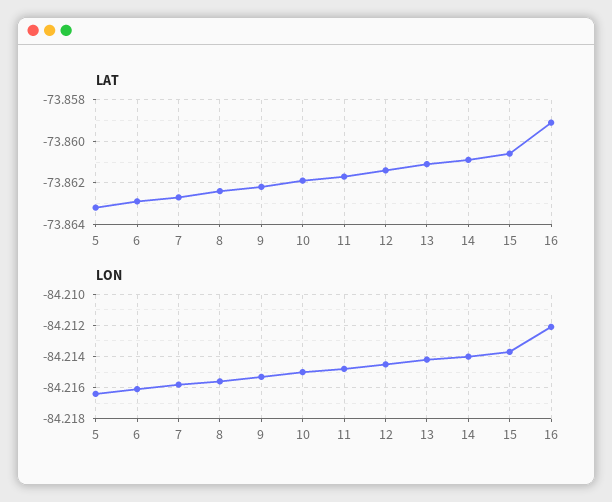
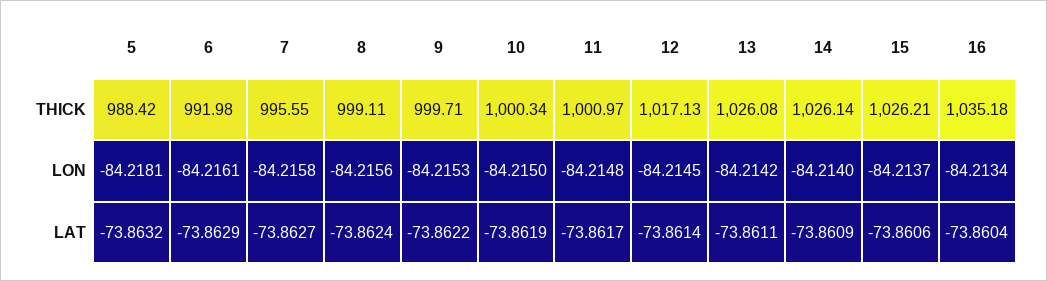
  {
    "LAT": {
      "5": -73.8632,
      "6": -73.8629,
      "7": -73.8627,
      "8": -73.8624,
      "9": -73.8622,
      "10": -73.8619,
      "11": -73.8617,
      "12": -73.8614,
      "13": -73.8611,
      "14": -73.8609,
      "15": -73.8606,
-     "16": -73.859
+     "16": -73.8604
    },
    "LON": {
-     "5": -84.2165,
+     "5": -84.2181,
      "6": -84.2161,
      "7": -84.2158,
      "8": -84.2156,
      "9": -84.2153,
      "10": -84.215,
      "11": -84.2148,
      "12": -84.2145,
      "13": -84.2142,
      "14": -84.214,
      "15": -84.2137,
-     "16": -84.212
+     "16": -84.2134
-   }
+   },
+   "THICK": {
+     "5": 988.42,
+     "6": 991.98,
+     "7": 995.55,
+     "8": 999.11,
+     "9": 999.71,
+     "10": 1000.34,
+     "11": 1000.97,
+     "12": 1017.13,
+     "13": 1026.08,
+     "14": 1026.14,
+     "15": 1026.21,
+     "16": 1035.18
+   }
  }

